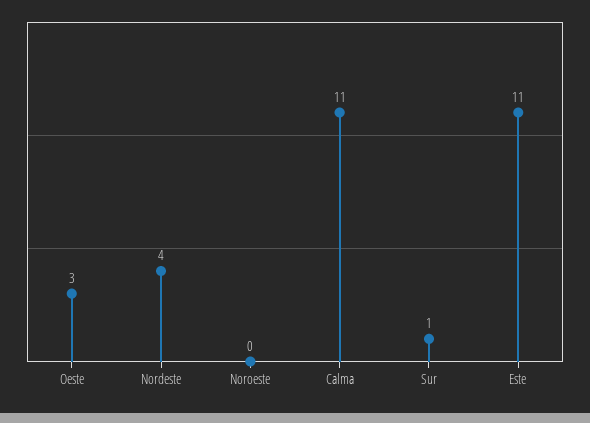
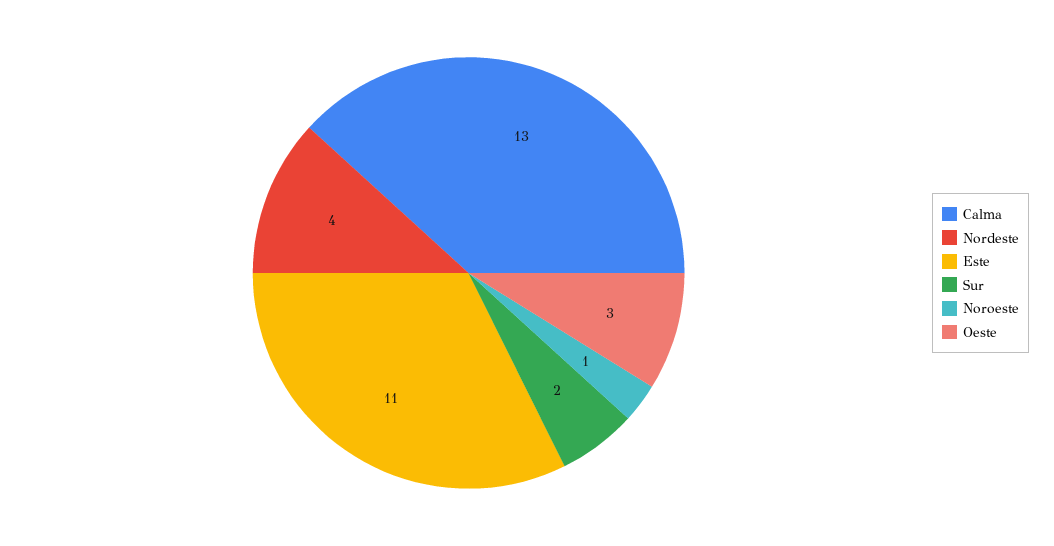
  {
    "Oeste": 3,
    "Nordeste": 4,
-   "Noroeste": 0,
+   "Noroeste": 1,
-   "Calma": 11,
+   "Calma": 13,
-   "Sur": 1,
+   "Sur": 2,
    "Este": 11
  }

